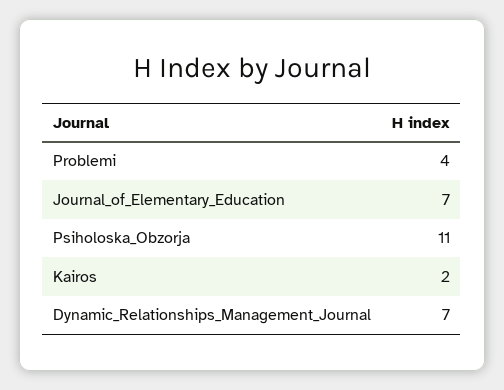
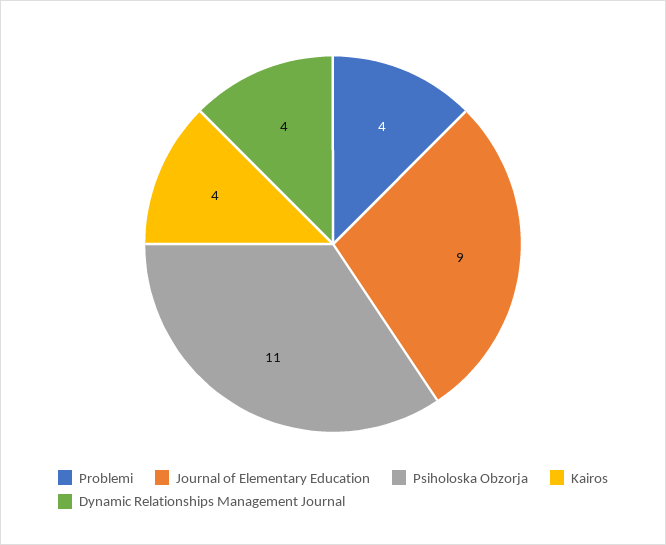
  {
    "Problemi": 4,
-   "Journal_of_Elementary_Education": 7,
+   "Journal_of_Elementary_Education": 9,
    "Psiholoska_Obzorja": 11,
-   "Kairos": 2,
+   "Kairos": 4,
-   "Dynamic_Relationships_Management_Journal": 7
+   "Dynamic_Relationships_Management_Journal": 4
  }

